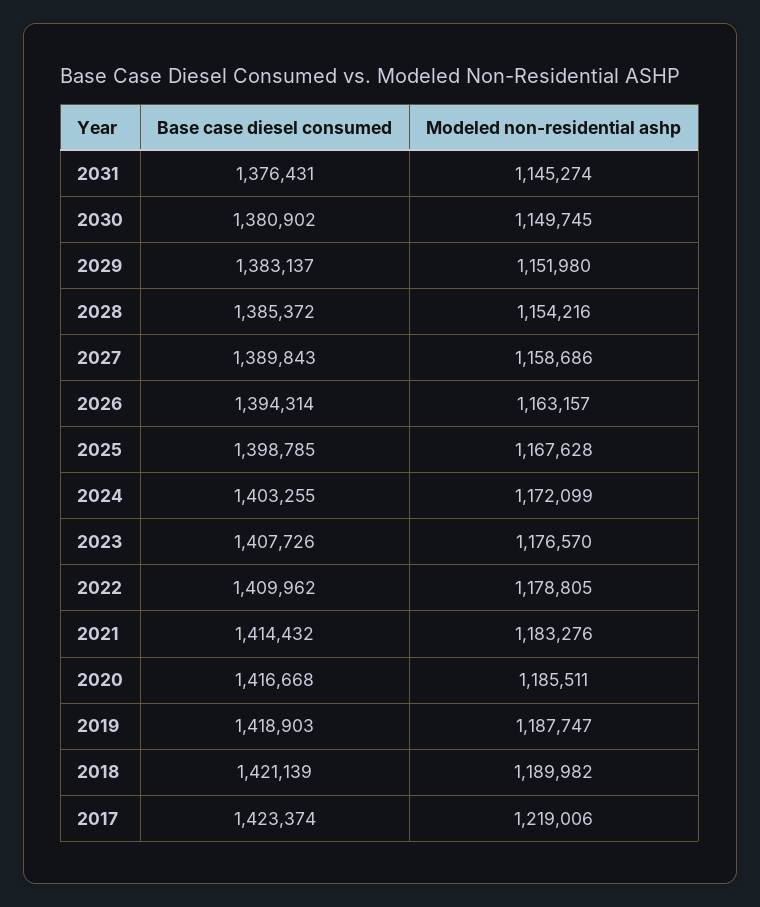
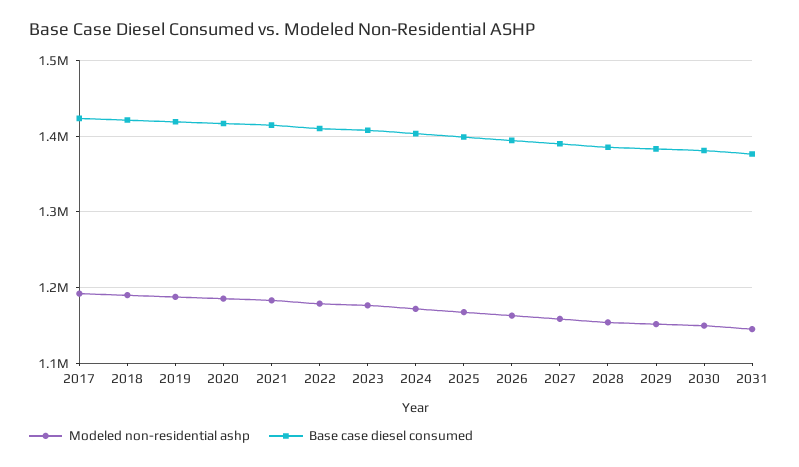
  {
    "Base case diesel consumed": {
      "2031": 1376431,
      "2030": 1380902,
      "2029": 1383137,
      "2028": 1385372,
      "2027": 1389843,
      "2026": 1394314,
      "2025": 1398785,
      "2024": 1403255,
      "2023": 1407726,
      "2022": 1409962,
      "2021": 1414432,
      "2020": 1416668,
      "2019": 1418903,
      "2018": 1421139,
      "2017": 1423374
    },
    "Modeled non-residential ashp": {
      "2031": 1145274,
      "2030": 1149745,
      "2029": 1151980,
      "2028": 1154216,
      "2027": 1158686,
      "2026": 1163157,
      "2025": 1167628,
      "2024": 1172099,
      "2023": 1176570,
      "2022": 1178805,
      "2021": 1183276,
      "2020": 1185511,
      "2019": 1187747,
      "2018": 1189982,
-     "2017": 1219006
+     "2017": 1190000
    }
  }

